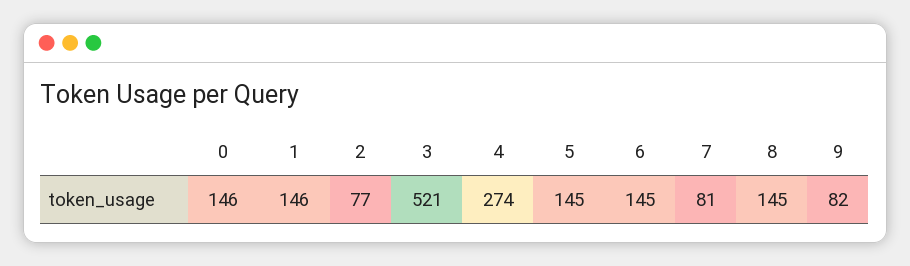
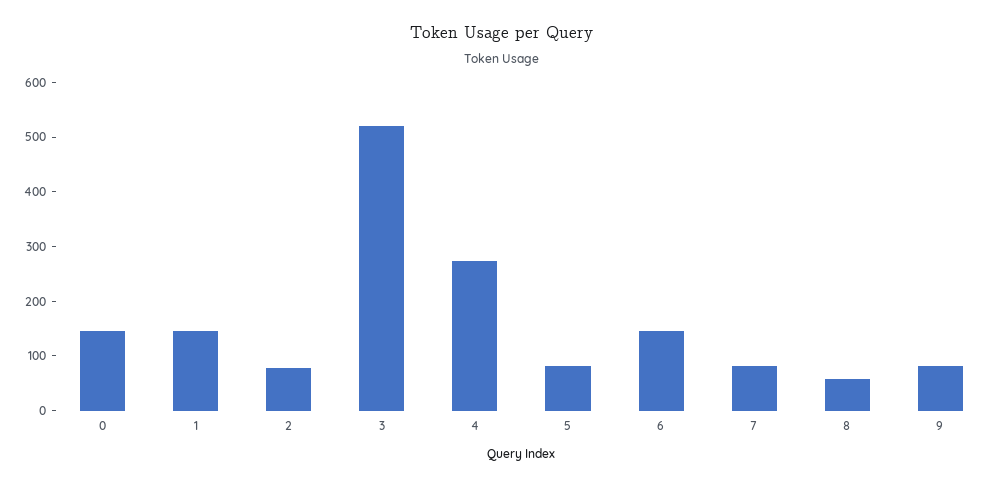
  {
    "0": 146,
    "1": 146,
    "2": 77,
    "3": 521,
    "4": 274,
-   "5": 145,
+   "5": 80,
    "6": 145,
    "7": 81,
-   "8": 145,
+   "8": 60,
    "9": 82
  }

